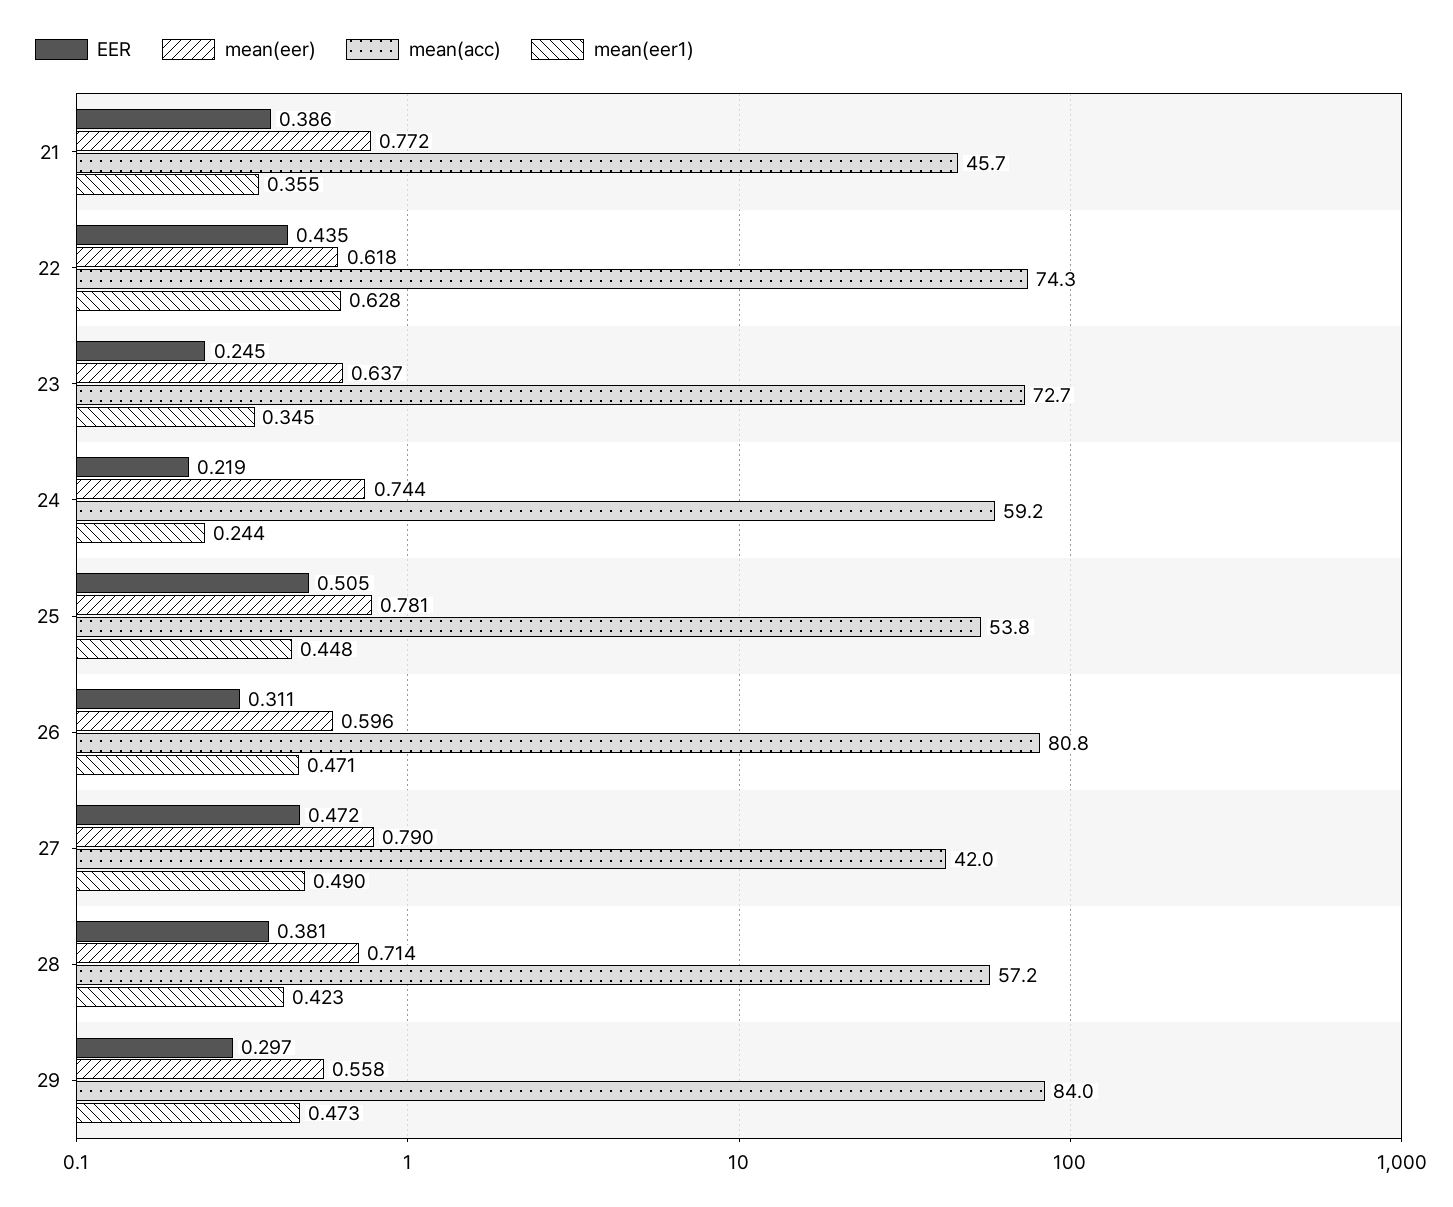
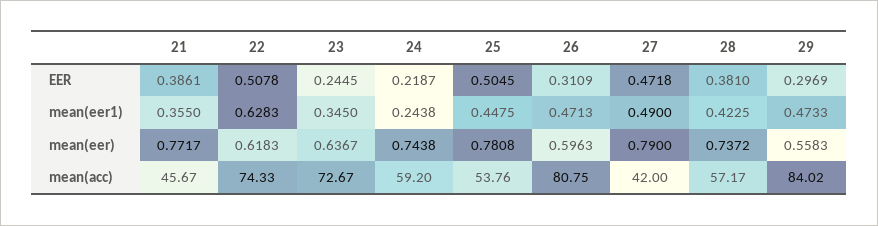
  {
    "EER": {
      "21": 0.3861,
-     "22": 0.435,
+     "22": 0.5078,
      "23": 0.2445,
      "24": 0.2187,
      "25": 0.5045,
      "26": 0.3109,
      "27": 0.4718,
      "28": 0.381,
      "29": 0.2969
    },
    "mean(eer)": {
      "21": 0.7717,
      "22": 0.6183,
      "23": 0.6367,
      "24": 0.7438,
      "25": 0.7808,
      "26": 0.5963,
      "27": 0.79,
-     "28": 0.714,
+     "28": 0.7372,
      "29": 0.5583
    },
    "mean(acc)": {
      "21": 45.67,
      "22": 74.33,
      "23": 72.67,
      "24": 59.2,
      "25": 53.76,
      "26": 80.75,
      "27": 42,
      "28": 57.17,
      "29": 84.02
    },
    "mean(eer1)": {
      "21": 0.355,
      "22": 0.6283,
      "23": 0.345,
      "24": 0.2438,
      "25": 0.4475,
      "26": 0.4713,
      "27": 0.49,
      "28": 0.4225,
      "29": 0.4733
    }
  }

